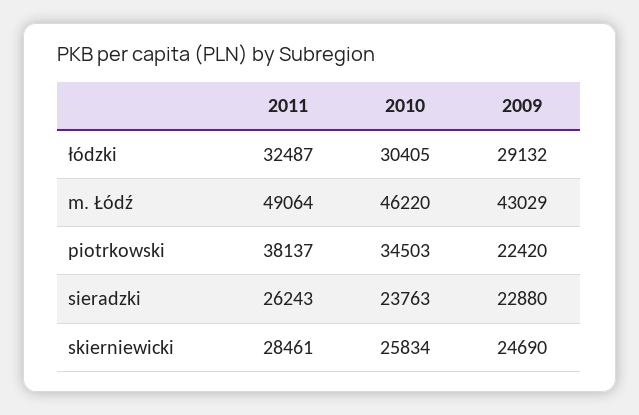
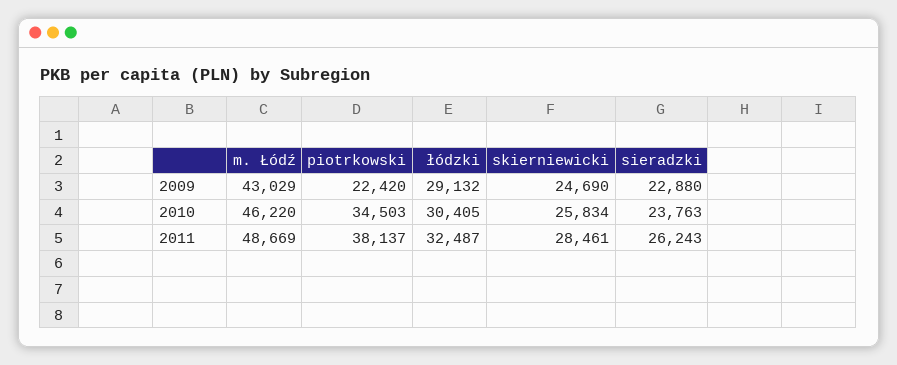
  {
    "2011": {
      "łódzki": 32487,
-     "m. Łódź": 49064,
+     "m. Łódź": 48669,
      "piotrkowski": 38137,
      "sieradzki": 26243,
      "skierniewicki": 28461
    },
    "2010": {
      "łódzki": 30405,
      "m. Łódź": 46220,
      "piotrkowski": 34503,
      "sieradzki": 23763,
      "skierniewicki": 25834
    },
    "2009": {
      "łódzki": 29132,
      "m. Łódź": 43029,
      "piotrkowski": 22420,
      "sieradzki": 22880,
      "skierniewicki": 24690
    }
  }

